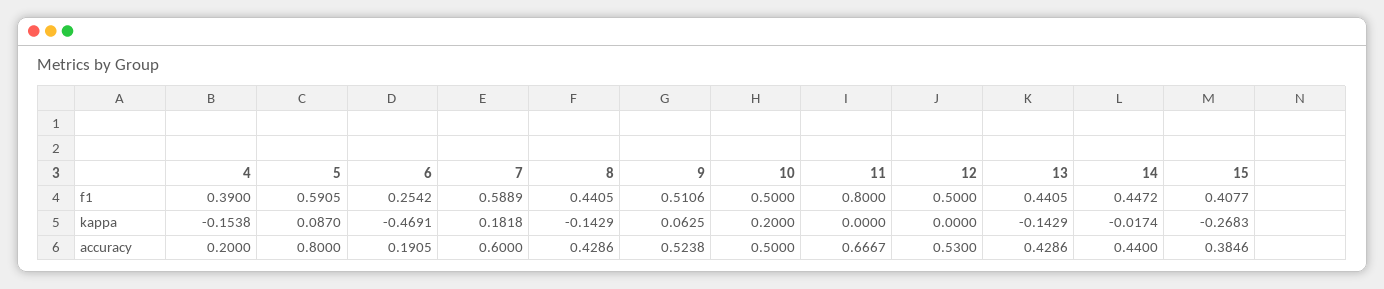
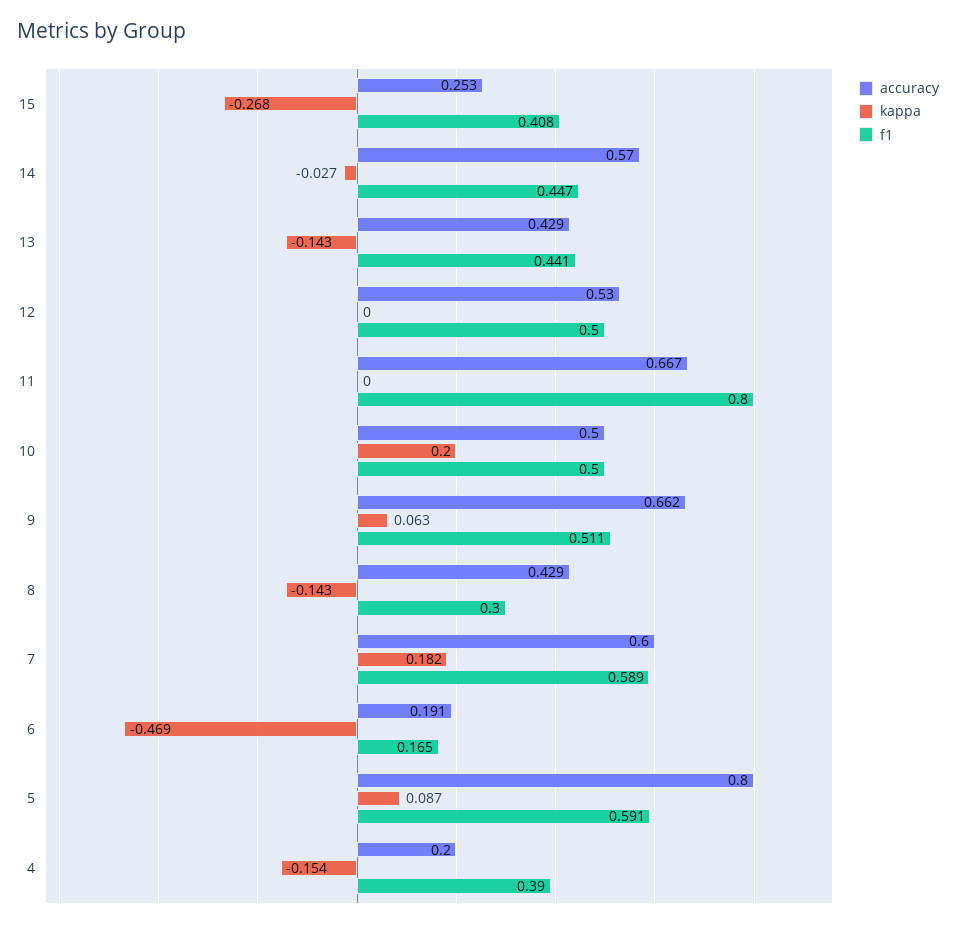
  {
    "f1": {
      "4": 0.39,
      "5": 0.5905,
-     "6": 0.2542,
+     "6": 0.165,
      "7": 0.5889,
-     "8": 0.4405,
+     "8": 0.3,
      "9": 0.5106,
      "10": 0.5,
      "11": 0.8,
      "12": 0.5,
      "13": 0.4405,
      "14": 0.4472,
      "15": 0.4077
    },
    "kappa": {
      "4": -0.1538,
      "5": 0.087,
      "6": -0.4691,
      "7": 0.1818,
      "8": -0.1429,
      "9": 0.0625,
      "10": 0.2,
      "11": 0,
      "12": 0,
      "13": -0.1429,
-     "14": -0.0174,
+     "14": -0.027,
      "15": -0.2683
    },
    "accuracy": {
      "4": 0.2,
      "5": 0.8,
      "6": 0.1905,
      "7": 0.6,
      "8": 0.4286,
-     "9": 0.5238,
+     "9": 0.662,
      "10": 0.5,
      "11": 0.6667,
      "12": 0.53,
      "13": 0.4286,
-     "14": 0.44,
+     "14": 0.57,
-     "15": 0.3846
+     "15": 0.253
    }
  }

